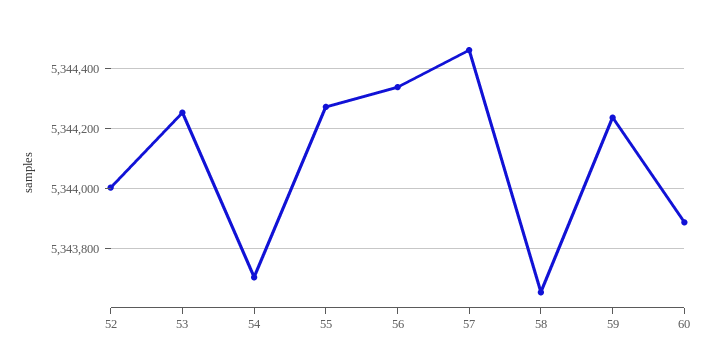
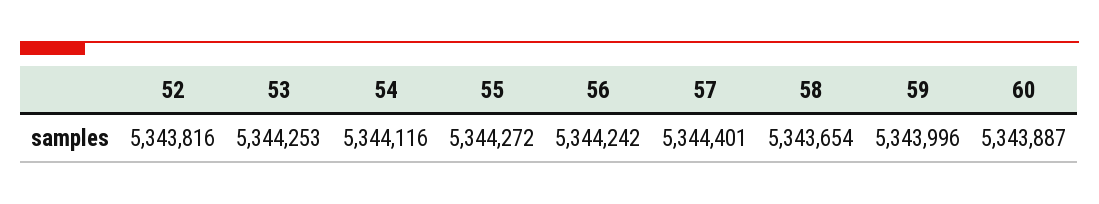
  {
-   "52": 5344000,
+   "52": 5343816,
    "53": 5344253,
-   "54": 5343700,
+   "54": 5344116,
    "55": 5344272,
-   "56": 5344340,
+   "56": 5344242,
-   "57": 5344460,
+   "57": 5344401,
    "58": 5343654,
-   "59": 5344240,
+   "59": 5343996,
    "60": 5343887
  }

